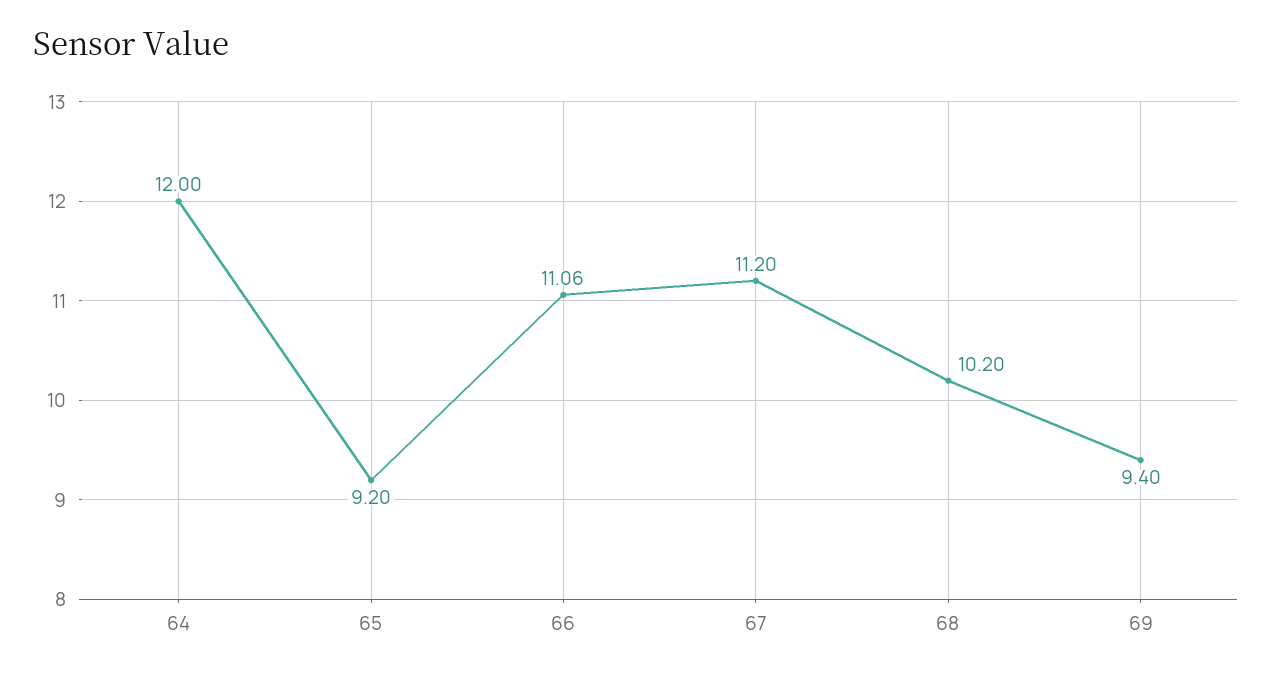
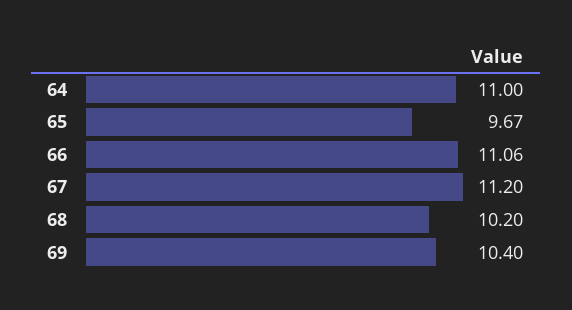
  {
-   "64": 12,
+   "64": 11,
-   "65": 9.2,
+   "65": 9.67,
    "66": 11.06,
    "67": 11.2,
    "68": 10.2,
-   "69": 9.4
+   "69": 10.4
  }

